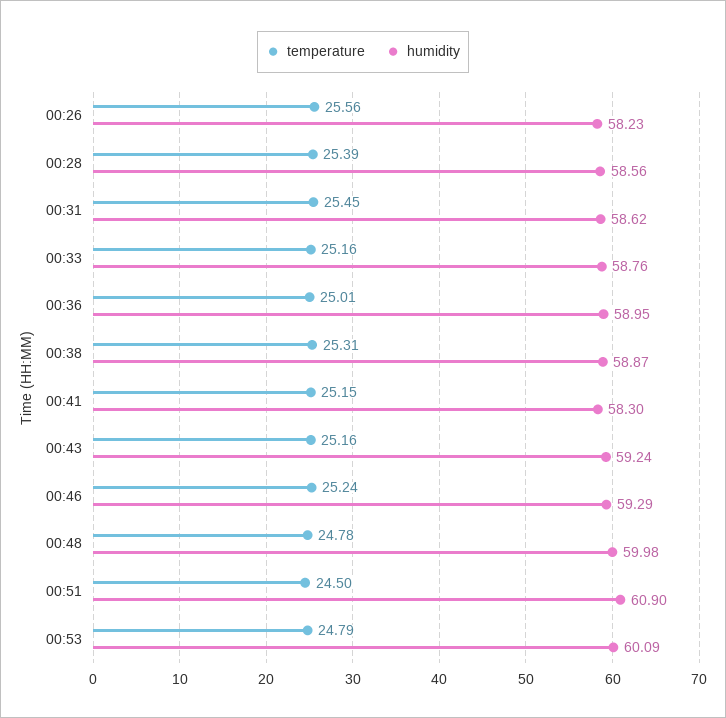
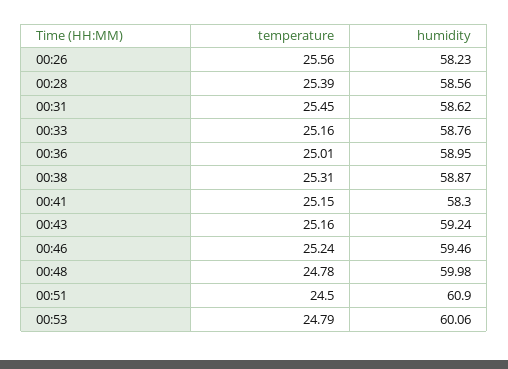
  {
    "temperature": {
      "00:26": 25.56,
      "00:28": 25.39,
      "00:31": 25.45,
      "00:33": 25.16,
      "00:36": 25.01,
      "00:38": 25.31,
      "00:41": 25.15,
      "00:43": 25.16,
      "00:46": 25.24,
      "00:48": 24.78,
      "00:51": 24.5,
      "00:53": 24.79
    },
    "humidity": {
      "00:26": 58.23,
      "00:28": 58.56,
      "00:31": 58.62,
      "00:33": 58.76,
      "00:36": 58.95,
      "00:38": 58.87,
      "00:41": 58.3,
      "00:43": 59.24,
-     "00:46": 59.29,
+     "00:46": 59.46,
      "00:48": 59.98,
      "00:51": 60.9,
-     "00:53": 60.09
+     "00:53": 60.06
    }
  }

